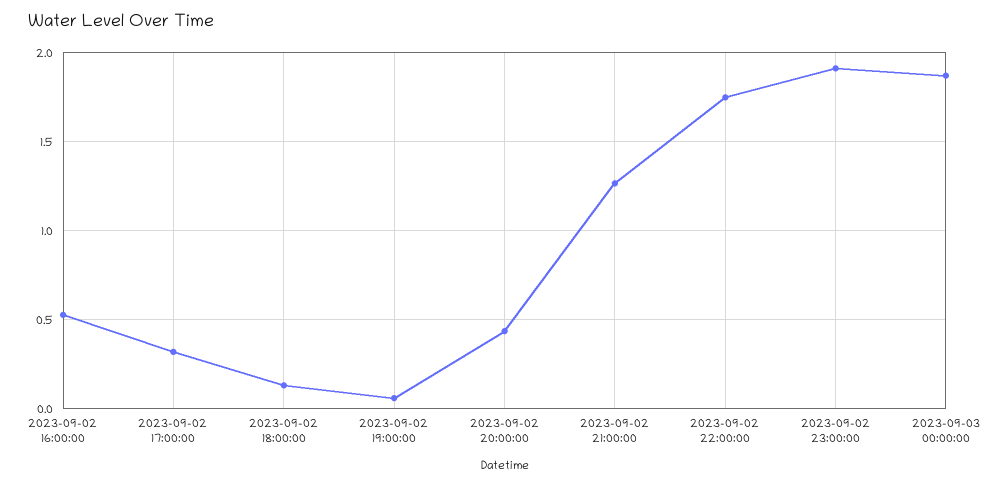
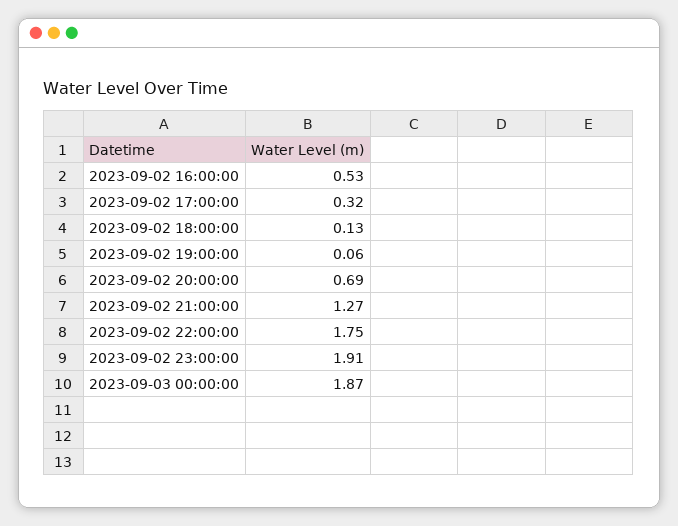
  {
    "2023-09-02 16:00:00": 0.53,
    "2023-09-02 17:00:00": 0.32,
    "2023-09-02 18:00:00": 0.13,
    "2023-09-02 19:00:00": 0.06,
-   "2023-09-02 20:00:00": 0.45,
+   "2023-09-02 20:00:00": 0.69,
    "2023-09-02 21:00:00": 1.27,
    "2023-09-02 22:00:00": 1.75,
    "2023-09-02 23:00:00": 1.91,
    "2023-09-03 00:00:00": 1.87
  }

